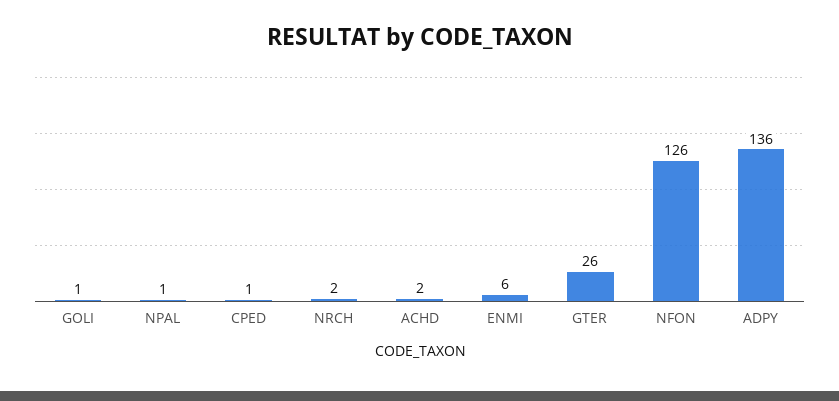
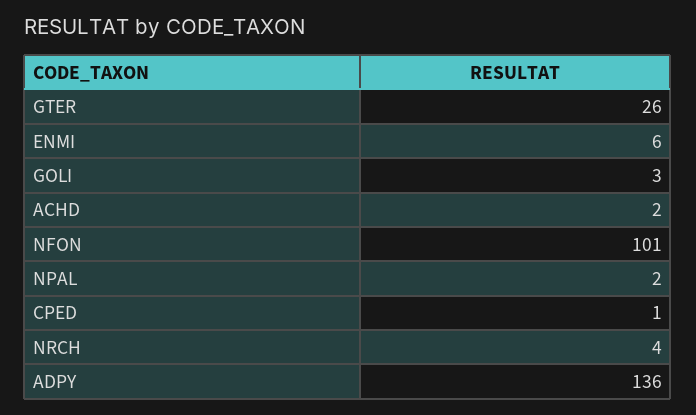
  {
-   "GOLI": 1,
+   "GOLI": 3,
-   "NPAL": 1,
+   "NPAL": 2,
    "CPED": 1,
-   "NRCH": 2,
+   "NRCH": 4,
    "ACHD": 2,
    "ENMI": 6,
    "GTER": 26,
-   "NFON": 126,
+   "NFON": 101,
    "ADPY": 136
  }

